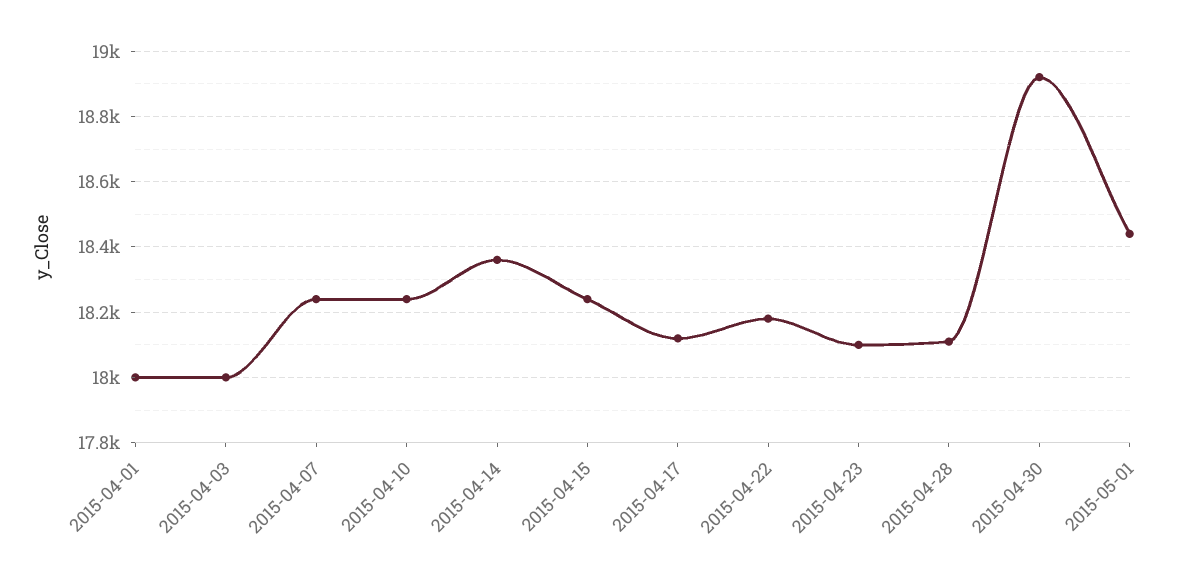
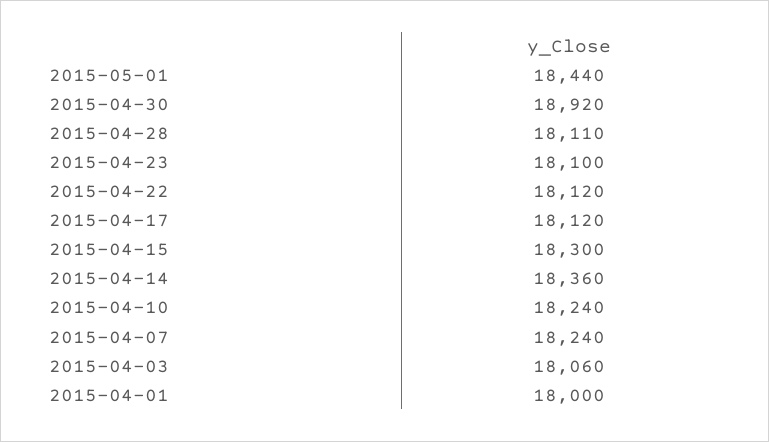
  {
    "2015-04-01": 18000,
-   "2015-04-03": 18000,
+   "2015-04-03": 18060,
    "2015-04-07": 18240,
    "2015-04-10": 18240,
    "2015-04-14": 18360,
-   "2015-04-15": 18240,
+   "2015-04-15": 18300,
    "2015-04-17": 18120,
-   "2015-04-22": 18180,
+   "2015-04-22": 18120,
    "2015-04-23": 18100,
    "2015-04-28": 18110,
    "2015-04-30": 18920,
    "2015-05-01": 18440
  }

